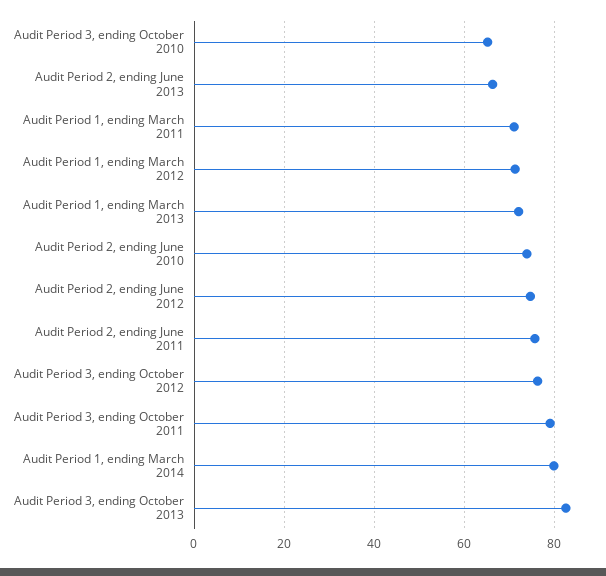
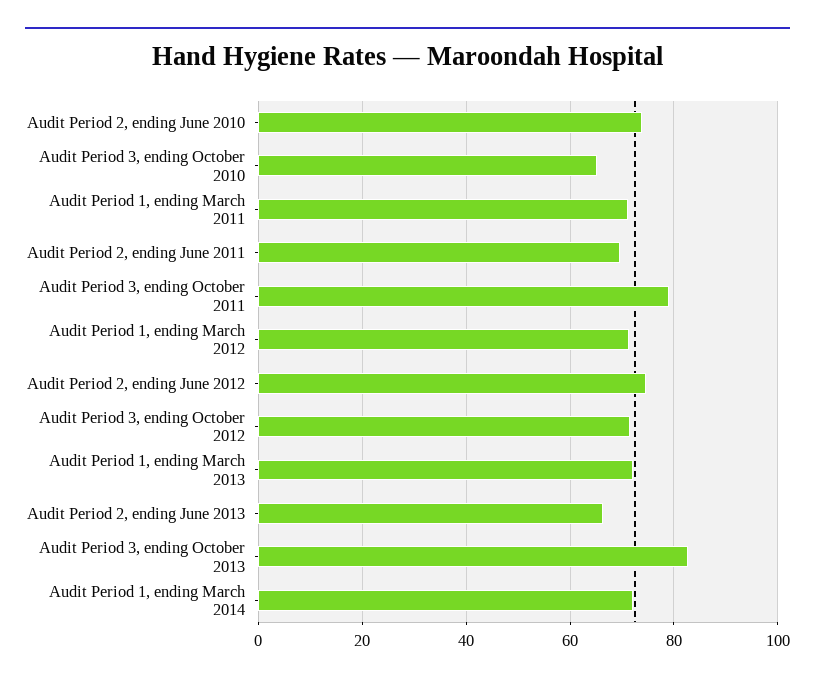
  {
    "Audit Period 3, ending October 2010": 66,
    "Audit Period 2, ending June 2013": 66,
    "Audit Period 1, ending March 2011": 72,
    "Audit Period 1, ending March 2012": 72,
    "Audit Period 1, ending March 2013": 72,
    "Audit Period 2, ending June 2010": 74,
    "Audit Period 2, ending June 2012": 74,
-   "Audit Period 2, ending June 2011": 76,
+   "Audit Period 2, ending June 2011": 70,
-   "Audit Period 3, ending October 2012": 76,
+   "Audit Period 3, ending October 2012": 72,
    "Audit Period 3, ending October 2011": 80,
-   "Audit Period 1, ending March 2014": 80,
+   "Audit Period 1, ending March 2014": 72,
    "Audit Period 3, ending October 2013": 82
  }

